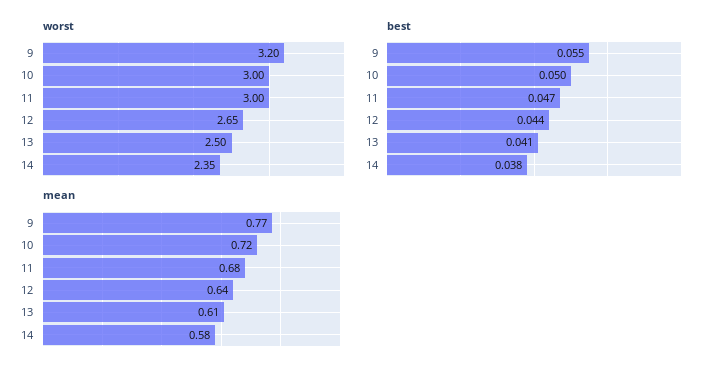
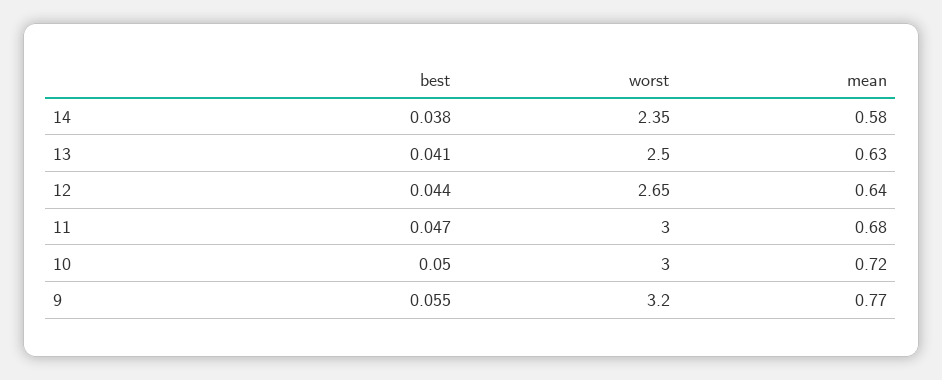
  {
    "worst": {
      "9": 3.2,
      "10": 3,
      "11": 3,
      "12": 2.65,
      "13": 2.5,
      "14": 2.35
    },
    "best": {
      "9": 0.055,
      "10": 0.05,
      "11": 0.047,
      "12": 0.044,
      "13": 0.041,
      "14": 0.038
    },
    "mean": {
      "9": 0.77,
      "10": 0.72,
      "11": 0.68,
      "12": 0.64,
-     "13": 0.61,
+     "13": 0.63,
      "14": 0.58
    }
  }

